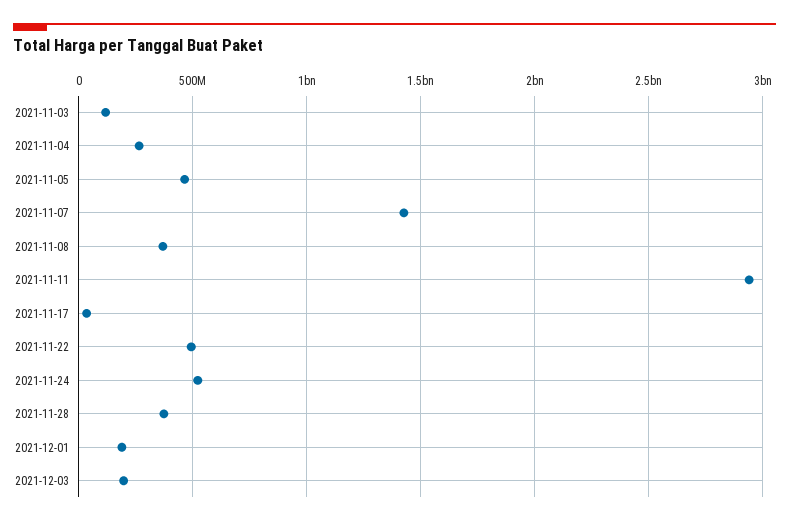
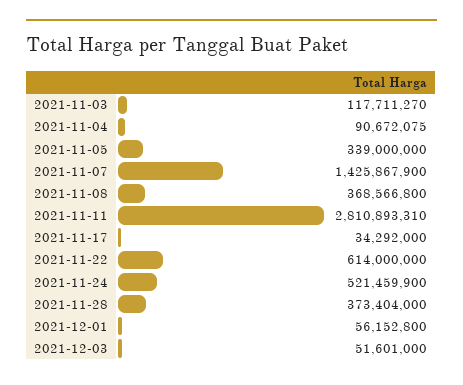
  {
    "2021-11-03": 117711270,
-   "2021-11-04": 250000000,
+   "2021-11-04": 90672075,
-   "2021-11-05": 450000000,
+   "2021-11-05": 339000000,
    "2021-11-07": 1425867900,
    "2021-11-08": 368566800,
-   "2021-11-11": 2950000000,
+   "2021-11-11": 2810893310,
    "2021-11-17": 34292000,
-   "2021-11-22": 500000000,
+   "2021-11-22": 614000000,
    "2021-11-24": 521459900,
    "2021-11-28": 373404000,
-   "2021-12-01": 200000000,
+   "2021-12-01": 56152800,
-   "2021-12-03": 200000000
+   "2021-12-03": 51601000
  }

